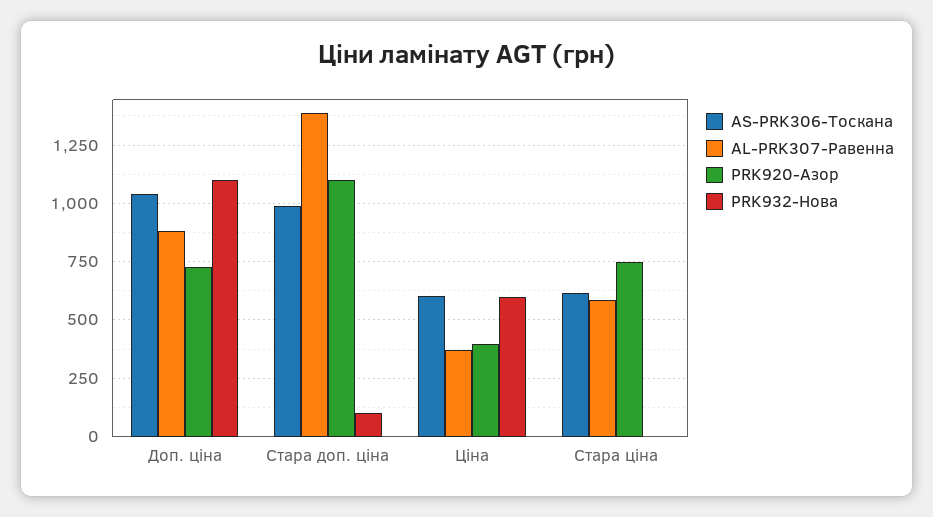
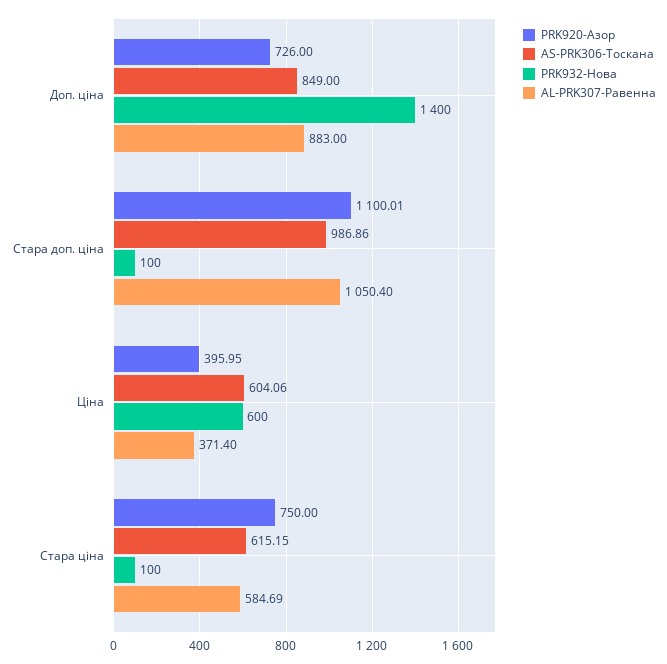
  {
    "AS-PRK306-Тоскана": {
-     "Доп. ціна": 1050,
+     "Доп. ціна": 849,
      "Стара доп. ціна": 986.86,
      "Ціна": 604.06,
      "Стара ціна": 615.15
    },
    "AL-PRK307-Равенна": {
      "Доп. ціна": 883,
-     "Стара доп. ціна": 1400,
+     "Стара доп. ціна": 1050.4,
      "Ціна": 371.4,
      "Стара ціна": 584.69
    },
    "PRK920-Азор": {
      "Доп. ціна": 726,
      "Стара доп. ціна": 1100.01,
      "Ціна": 395.95,
      "Стара ціна": 750
    },
    "PRK932-Нова": {
-     "Доп. ціна": 1100,
+     "Доп. ціна": 1400,
      "Стара доп. ціна": 100,
      "Ціна": 600,
-     "Стара ціна": 0
+     "Стара ціна": 100
    }
  }

